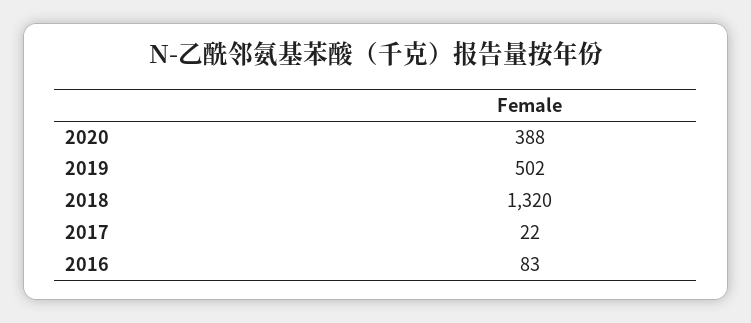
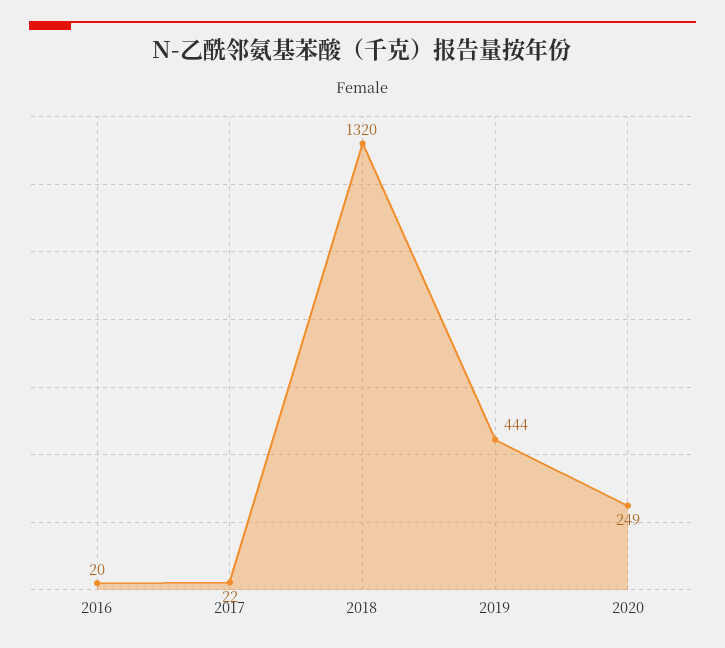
  {
-   "2020": 388,
+   "2020": 249,
-   "2019": 502,
+   "2019": 444,
    "2018": 1320,
    "2017": 22,
-   "2016": 83
+   "2016": 20
  }

